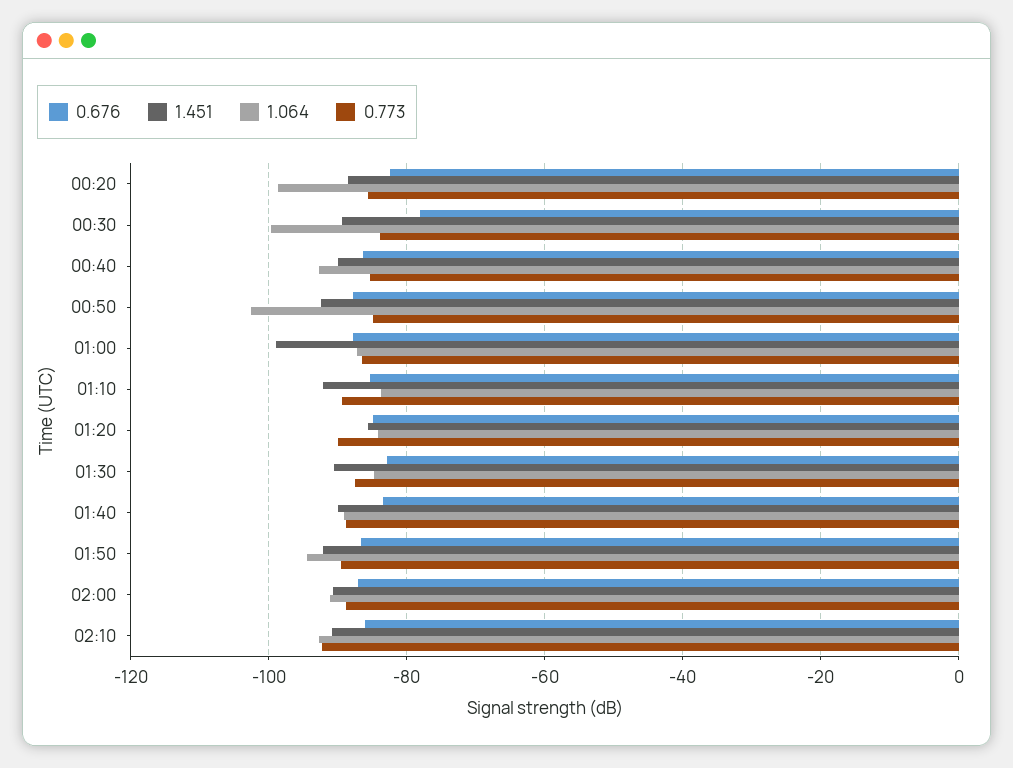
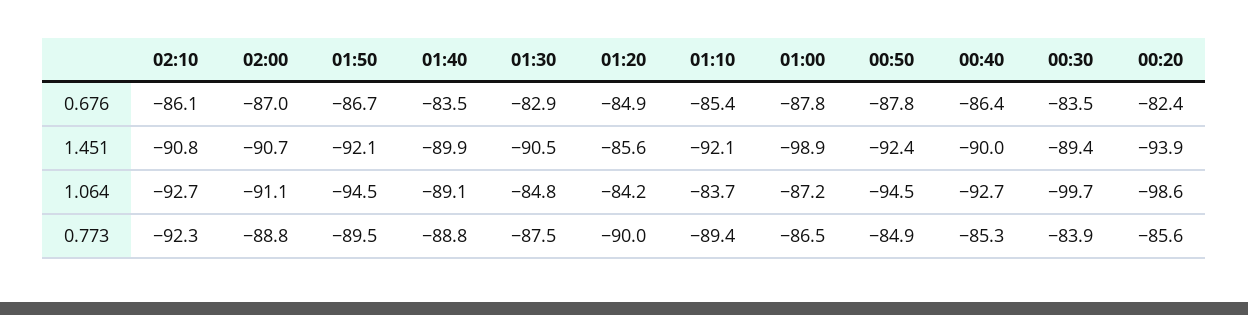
  {
    "0.676": {
      "00:20": -82.4,
-     "00:30": -78,
+     "00:30": -83.5,
      "00:40": -86.4,
      "00:50": -87.8,
      "01:00": -87.8,
      "01:10": -85.4,
      "01:20": -84.9,
      "01:30": -82.9,
      "01:40": -83.5,
      "01:50": -86.7,
      "02:00": -87,
      "02:10": -86.1
    },
    "1.451": {
-     "00:20": -88,
+     "00:20": -93.9,
      "00:30": -89.4,
      "00:40": -90,
      "00:50": -92.4,
      "01:00": -98.9,
      "01:10": -92.1,
      "01:20": -85.6,
      "01:30": -90.5,
      "01:40": -89.9,
      "01:50": -92.1,
      "02:00": -90.7,
      "02:10": -90.8
    },
    "1.064": {
      "00:20": -98.6,
      "00:30": -99.7,
      "00:40": -92.7,
-     "00:50": -102,
+     "00:50": -94.5,
      "01:00": -87.2,
      "01:10": -83.7,
      "01:20": -84.2,
      "01:30": -84.8,
      "01:40": -89.1,
      "01:50": -94.5,
      "02:00": -91.1,
      "02:10": -92.7
    },
    "0.773": {
      "00:20": -85.6,
      "00:30": -83.9,
      "00:40": -85.3,
      "00:50": -84.9,
      "01:00": -86.5,
      "01:10": -89.4,
      "01:20": -90,
      "01:30": -87.5,
      "01:40": -88.8,
      "01:50": -89.5,
      "02:00": -88.8,
      "02:10": -92.3
    }
  }

